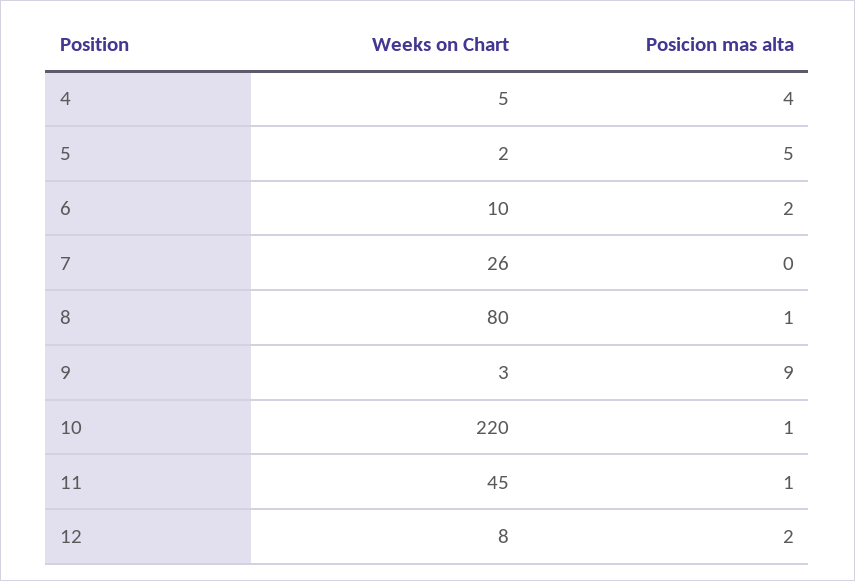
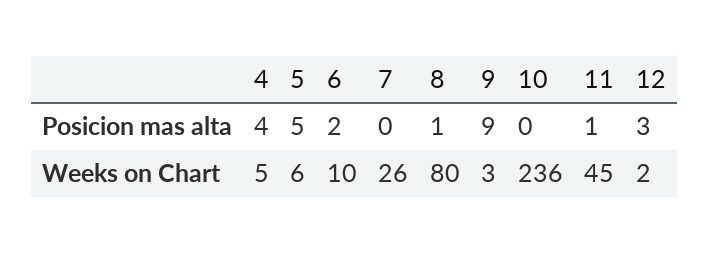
  {
    "Weeks on Chart": {
      "4": 5,
-     "5": 2,
+     "5": 6,
      "6": 10,
      "7": 26,
      "8": 80,
      "9": 3,
-     "10": 220,
+     "10": 236,
      "11": 45,
-     "12": 8
+     "12": 2
    },
    "Posicion mas alta": {
      "4": 4,
      "5": 5,
      "6": 2,
      "7": 0,
      "8": 1,
      "9": 9,
-     "10": 1,
+     "10": 0,
      "11": 1,
-     "12": 2
+     "12": 3
    }
  }

